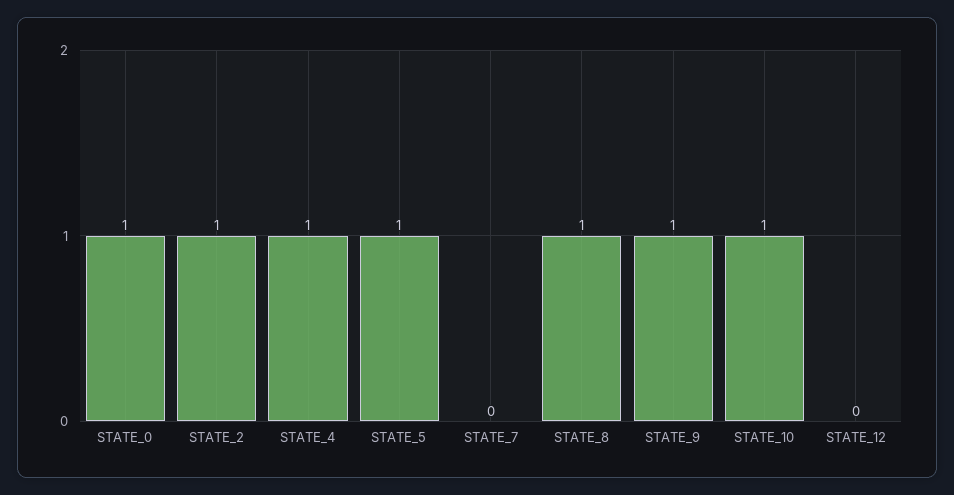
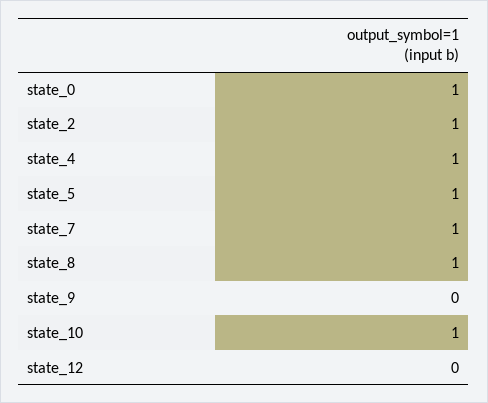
  {
    "STATE_0": 1,
    "STATE_2": 1,
    "STATE_4": 1,
    "STATE_5": 1,
-   "STATE_7": 0,
+   "STATE_7": 1,
    "STATE_8": 1,
-   "STATE_9": 1,
+   "STATE_9": 0,
    "STATE_10": 1,
    "STATE_12": 0
  }

